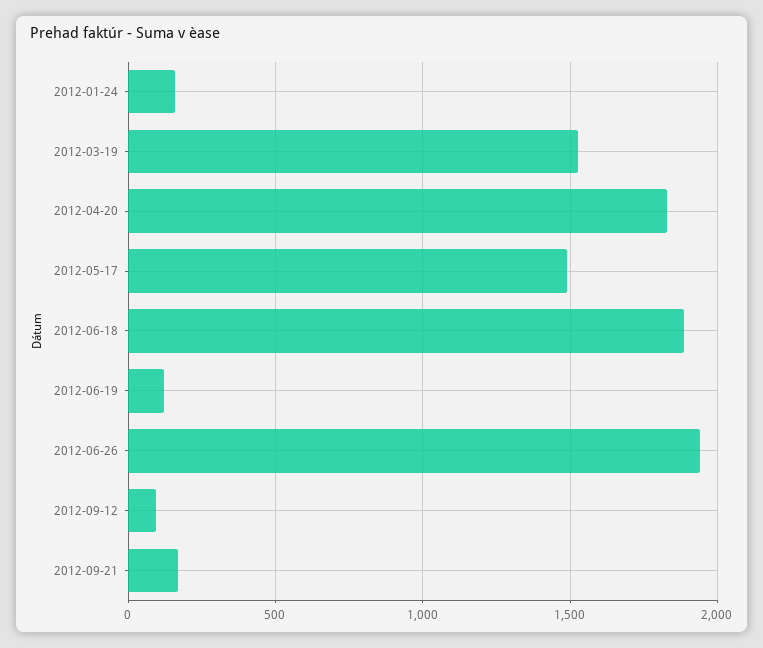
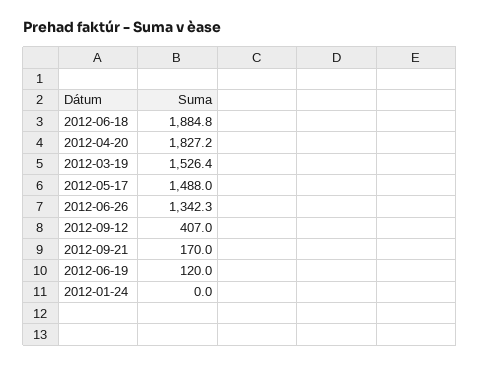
  {
-   "2012-01-24": 150,
+   "2012-01-24": 0,
    "2012-03-19": 1526.4,
    "2012-04-20": 1827.2,
    "2012-05-17": 1488,
    "2012-06-18": 1884.8,
    "2012-06-19": 120,
-   "2012-06-26": 1950,
+   "2012-06-26": 1342.3,
-   "2012-09-12": 100,
+   "2012-09-12": 407,
    "2012-09-21": 170
  }

